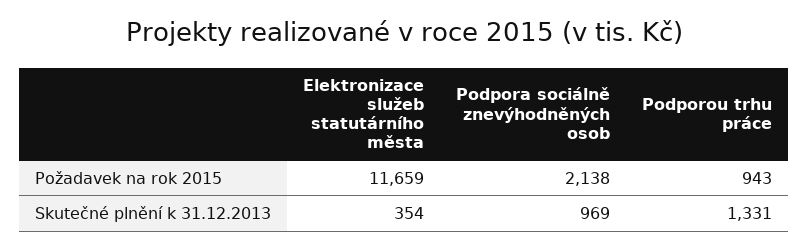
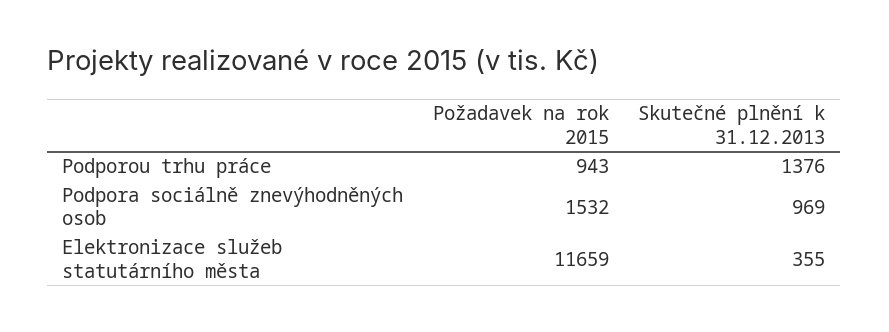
  {
    "Elektronizace služeb statutárního města": {
      "Požadavek na rok 2015": 11659,
-     "Skutečné plnění k 31.12.2013": 354
+     "Skutečné plnění k 31.12.2013": 355
    },
    "Podpora sociálně znevýhodněných osob": {
-     "Požadavek na rok 2015": 2138,
+     "Požadavek na rok 2015": 1532,
      "Skutečné plnění k 31.12.2013": 969
    },
    "Podporou trhu práce": {
      "Požadavek na rok 2015": 943,
-     "Skutečné plnění k 31.12.2013": 1331
+     "Skutečné plnění k 31.12.2013": 1376
    }
  }

